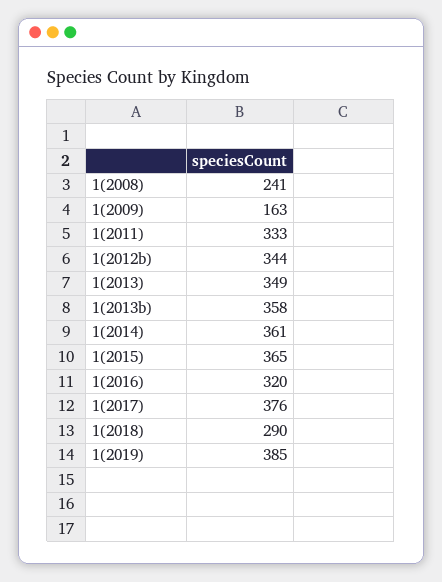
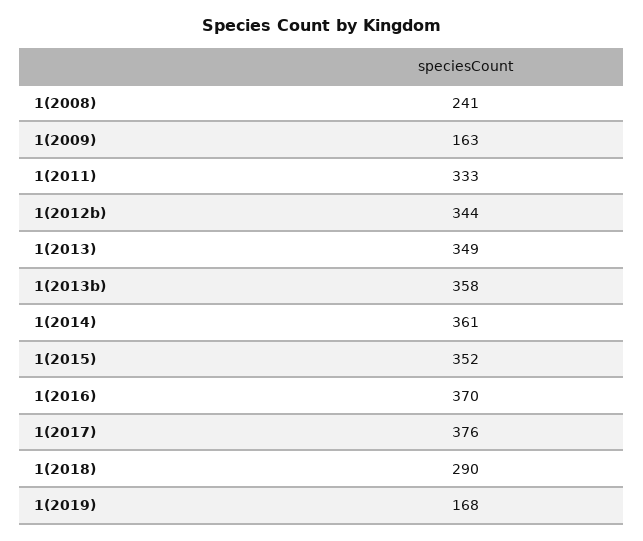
  {
    "1(2008)": 241,
    "1(2009)": 163,
    "1(2011)": 333,
    "1(2012b)": 344,
    "1(2013)": 349,
    "1(2013b)": 358,
    "1(2014)": 361,
-   "1(2015)": 365,
+   "1(2015)": 352,
-   "1(2016)": 320,
+   "1(2016)": 370,
    "1(2017)": 376,
    "1(2018)": 290,
-   "1(2019)": 385
+   "1(2019)": 168
  }

